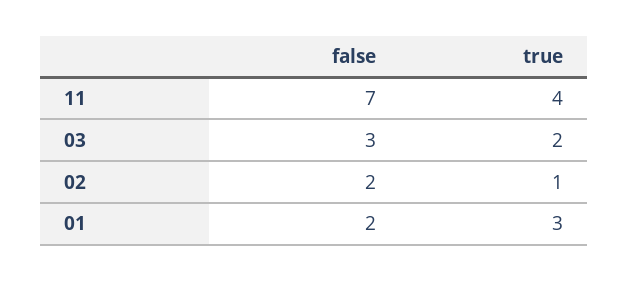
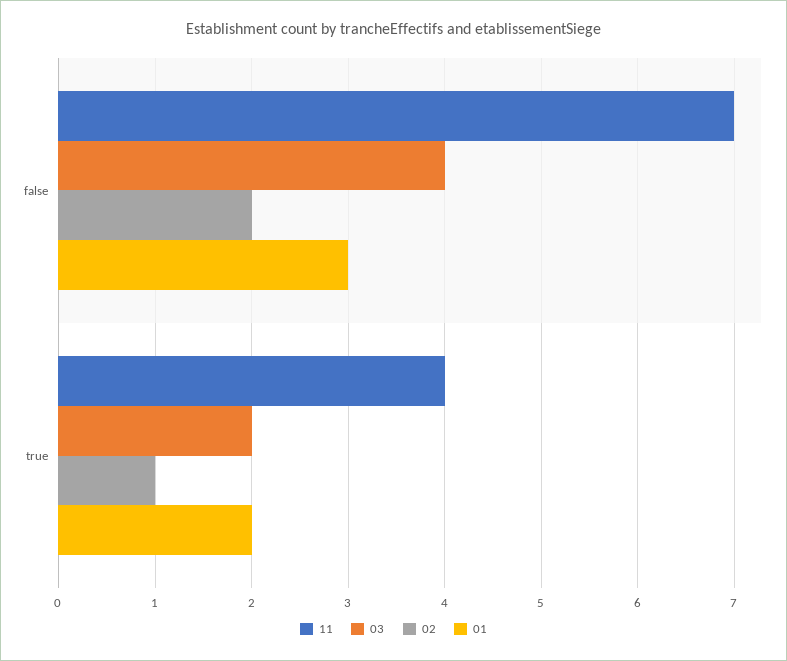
  {
    "11": {
      "false": 7,
      "true": 4
    },
    "03": {
-     "false": 3,
+     "false": 4,
      "true": 2
    },
    "02": {
      "false": 2,
      "true": 1
    },
    "01": {
-     "false": 2,
+     "false": 3,
-     "true": 3
+     "true": 2
    }
  }

